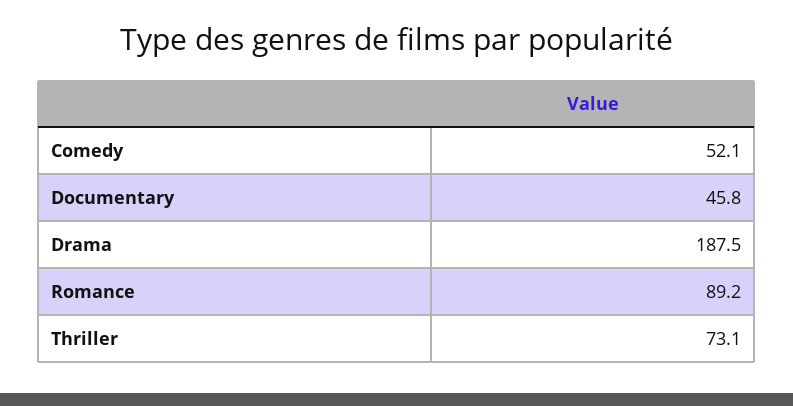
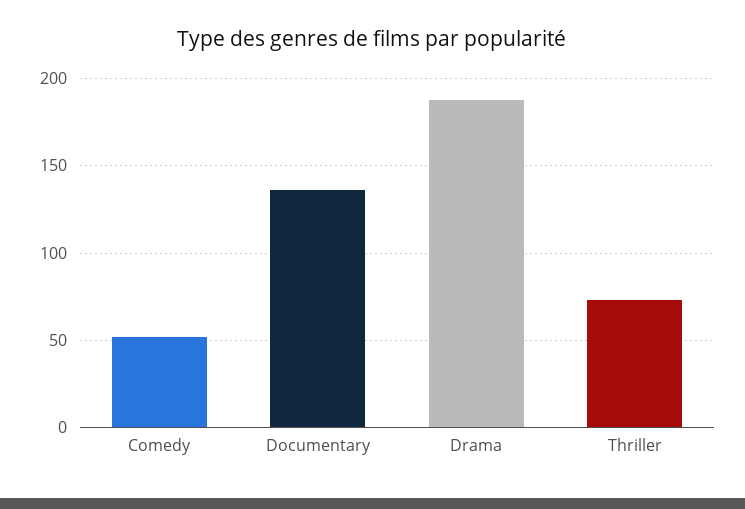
  {
    "Comedy": 52.1,
-   "Documentary": 45.8,
+   "Documentary": 135,
    "Drama": 187.5,
-   "Romance": 89.2,
    "Thriller": 73.1
  }

